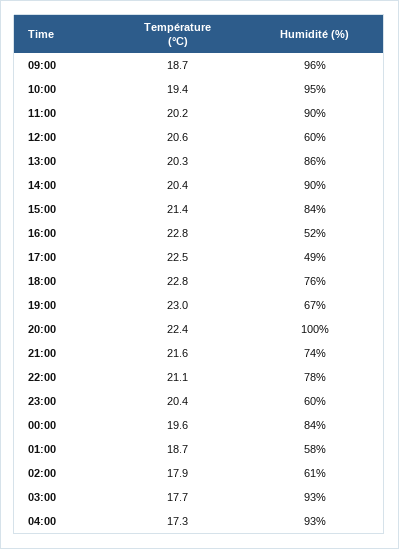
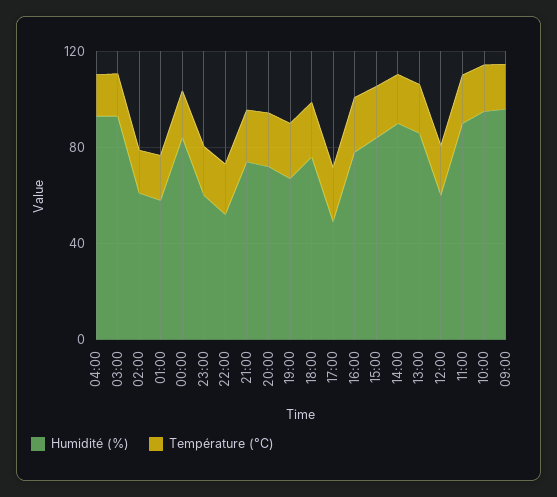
  {
    "Température (°C)": {
      "09:00": 18.7,
      "10:00": 19.4,
      "11:00": 20.2,
      "12:00": 20.6,
      "13:00": 20.3,
      "14:00": 20.4,
      "15:00": 21.4,
      "16:00": 22.8,
      "17:00": 22.5,
      "18:00": 22.8,
      "19:00": 23,
      "20:00": 22.4,
      "21:00": 21.6,
      "22:00": 21.1,
      "23:00": 20.4,
      "00:00": 19.6,
      "01:00": 18.7,
      "02:00": 17.9,
      "03:00": 17.7,
      "04:00": 17.3
    },
    "Humidité (%)": {
      "09:00": 96,
      "10:00": 95,
      "11:00": 90,
      "12:00": 60,
      "13:00": 86,
      "14:00": 90,
      "15:00": 84,
-     "16:00": 52,
+     "16:00": 80,
      "17:00": 49,
      "18:00": 76,
      "19:00": 67,
-     "20:00": 100,
+     "20:00": 70,
      "21:00": 74,
-     "22:00": 78,
+     "22:00": 50,
      "23:00": 60,
      "00:00": 84,
      "01:00": 58,
      "02:00": 61,
      "03:00": 93,
      "04:00": 93
    }
  }

